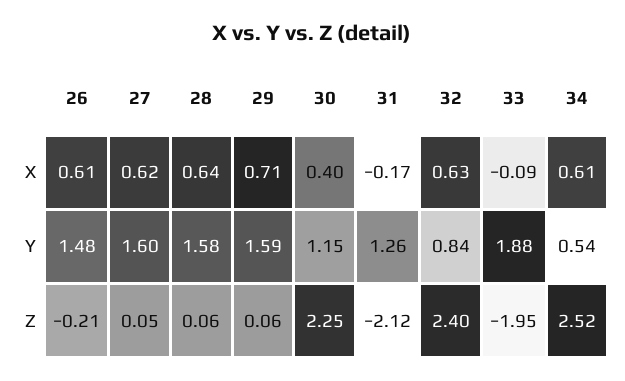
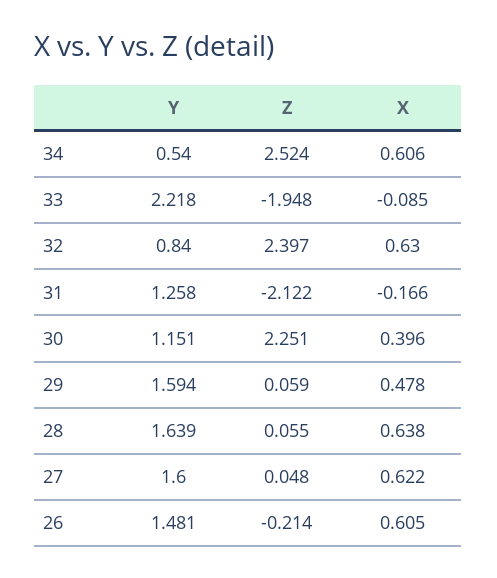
  {
    "26": {
      "X": 0.605,
      "Y": 1.481,
      "Z": -0.214
    },
    "27": {
      "X": 0.622,
      "Y": 1.6,
      "Z": 0.048
    },
    "28": {
      "X": 0.638,
-     "Y": 1.58,
+     "Y": 1.639,
      "Z": 0.055
    },
    "29": {
-     "X": 0.71,
+     "X": 0.478,
      "Y": 1.594,
      "Z": 0.059
    },
    "30": {
      "X": 0.396,
      "Y": 1.151,
      "Z": 2.251
    },
    "31": {
      "X": -0.166,
      "Y": 1.258,
      "Z": -2.122
    },
    "32": {
      "X": 0.63,
      "Y": 0.84,
      "Z": 2.397
    },
    "33": {
      "X": -0.085,
-     "Y": 1.88,
+     "Y": 2.218,
      "Z": -1.948
    },
    "34": {
      "X": 0.606,
      "Y": 0.54,
      "Z": 2.524
    }
  }

